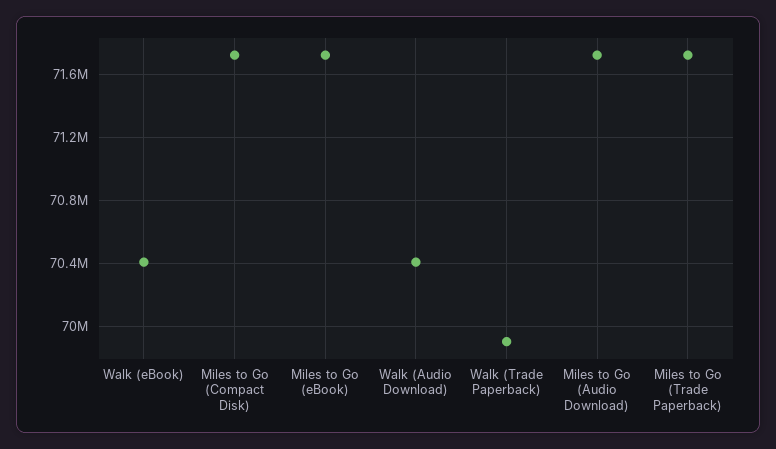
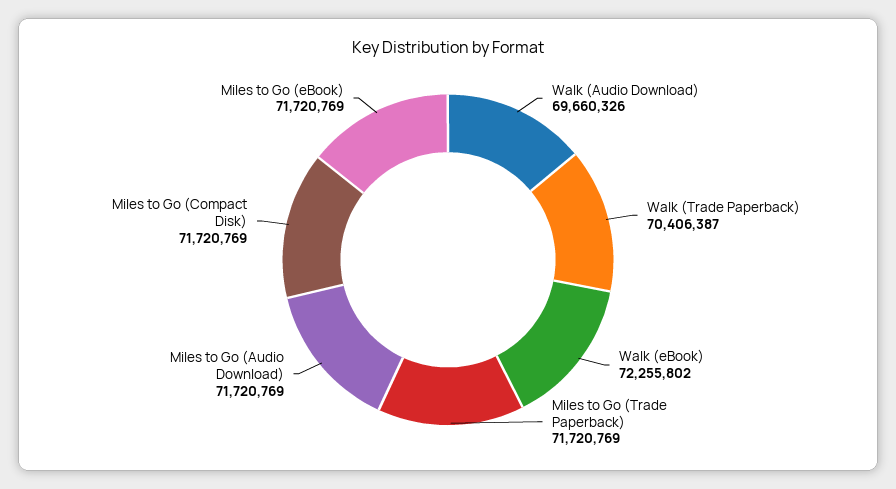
  {
-   "Walk (eBook)": 70400000,
+   "Walk (eBook)": 72255802,
    "Miles to Go (Compact Disk)": 71720769,
    "Miles to Go (eBook)": 71720769,
-   "Walk (Audio Download)": 70400000,
+   "Walk (Audio Download)": 69660326,
-   "Walk (Trade Paperback)": 69900000,
+   "Walk (Trade Paperback)": 70406387,
    "Miles to Go (Audio Download)": 71720769,
    "Miles to Go (Trade Paperback)": 71720769
  }

